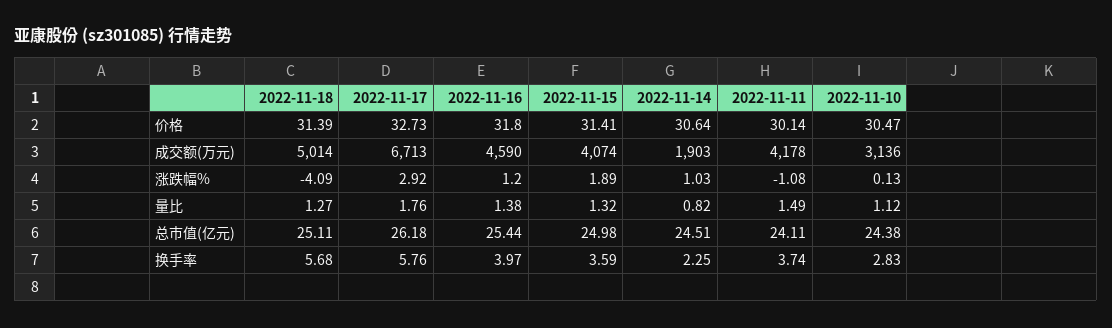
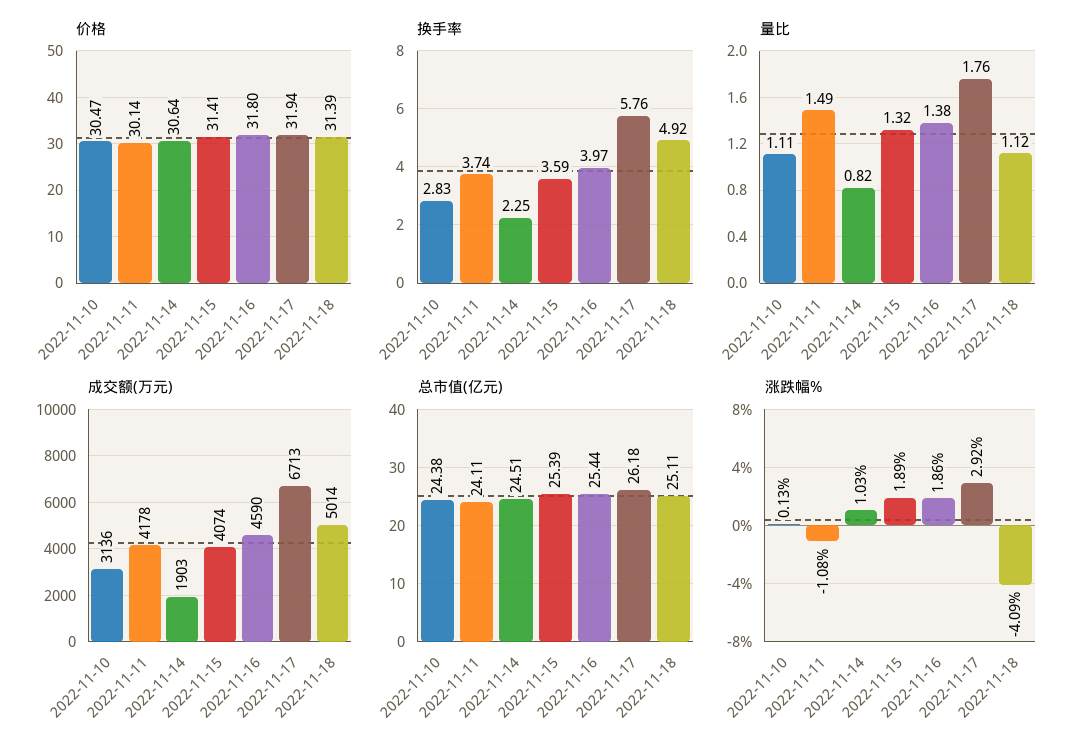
  {
    "价格": {
      "2022-11-18": 31.39,
-     "2022-11-17": 32.73,
+     "2022-11-17": 31.94,
      "2022-11-16": 31.8,
      "2022-11-15": 31.41,
      "2022-11-14": 30.64,
      "2022-11-11": 30.14,
      "2022-11-10": 30.47
    },
    "成交额(万元)": {
      "2022-11-18": 5014,
      "2022-11-17": 6713,
      "2022-11-16": 4590,
      "2022-11-15": 4074,
      "2022-11-14": 1903,
      "2022-11-11": 4178,
      "2022-11-10": 3136
    },
    "涨跌幅%": {
      "2022-11-18": -4.09,
      "2022-11-17": 2.92,
-     "2022-11-16": 1.2,
+     "2022-11-16": 1.86,
      "2022-11-15": 1.89,
      "2022-11-14": 1.03,
      "2022-11-11": -1.08,
      "2022-11-10": 0.13
    },
    "量比": {
-     "2022-11-18": 1.27,
+     "2022-11-18": 1.12,
      "2022-11-17": 1.76,
      "2022-11-16": 1.38,
      "2022-11-15": 1.32,
      "2022-11-14": 0.82,
      "2022-11-11": 1.49,
-     "2022-11-10": 1.12
+     "2022-11-10": 1.11
    },
    "总市值(亿元)": {
      "2022-11-18": 25.11,
      "2022-11-17": 26.18,
      "2022-11-16": 25.44,
-     "2022-11-15": 24.98,
+     "2022-11-15": 25.39,
      "2022-11-14": 24.51,
      "2022-11-11": 24.11,
      "2022-11-10": 24.38
    },
    "换手率": {
-     "2022-11-18": 5.68,
+     "2022-11-18": 4.92,
      "2022-11-17": 5.76,
      "2022-11-16": 3.97,
      "2022-11-15": 3.59,
      "2022-11-14": 2.25,
      "2022-11-11": 3.74,
      "2022-11-10": 2.83
    }
  }

